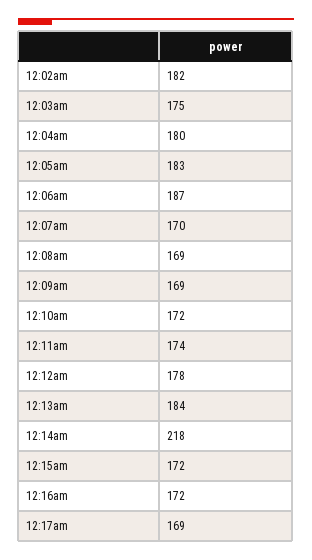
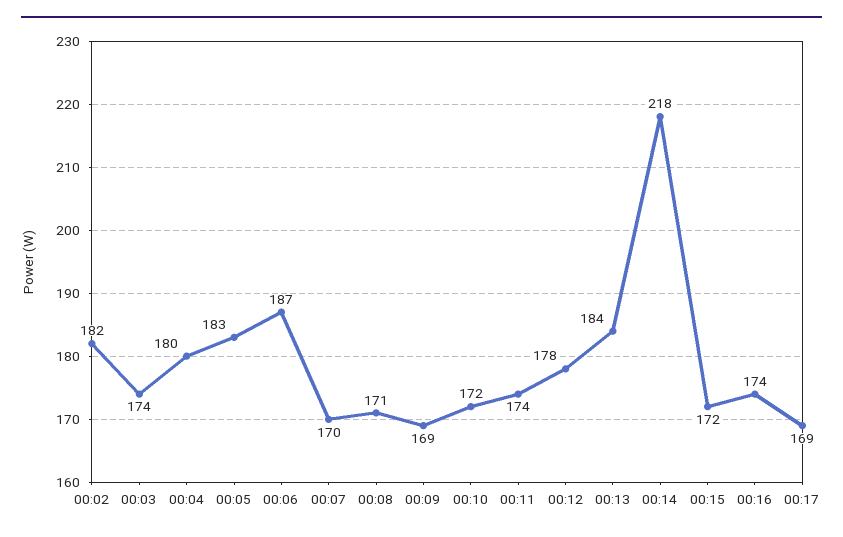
  {
    "12:02am": 182,
-   "12:03am": 175,
+   "12:03am": 174,
    "12:04am": 180,
    "12:05am": 183,
    "12:06am": 187,
    "12:07am": 170,
-   "12:08am": 169,
+   "12:08am": 171,
    "12:09am": 169,
    "12:10am": 172,
    "12:11am": 174,
    "12:12am": 178,
    "12:13am": 184,
    "12:14am": 218,
    "12:15am": 172,
-   "12:16am": 172,
+   "12:16am": 174,
    "12:17am": 169
  }

